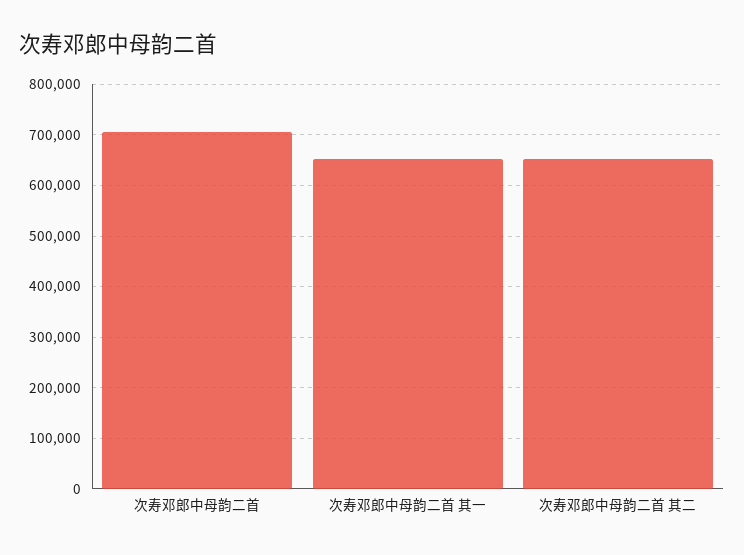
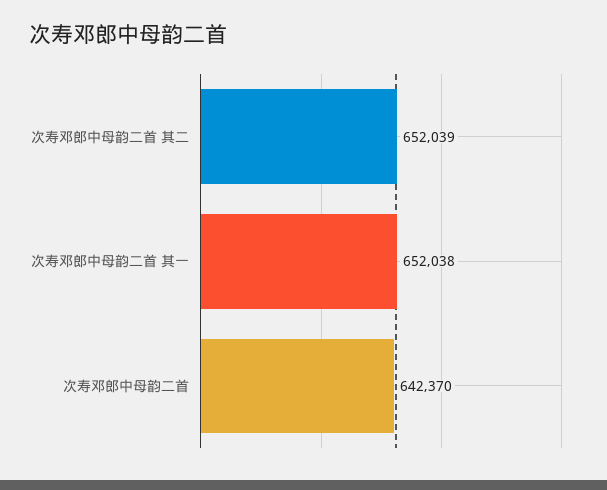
  {
-   "次寿邓郎中母韵二首": 700000,
+   "次寿邓郎中母韵二首": 642370,
    "次寿邓郎中母韵二首 其一": 652038,
    "次寿邓郎中母韵二首 其二": 652039
  }

